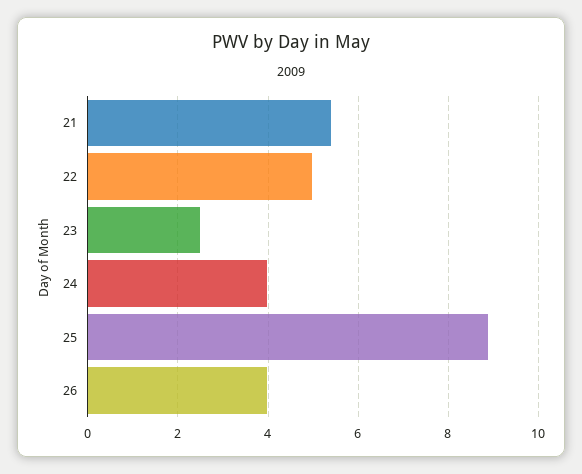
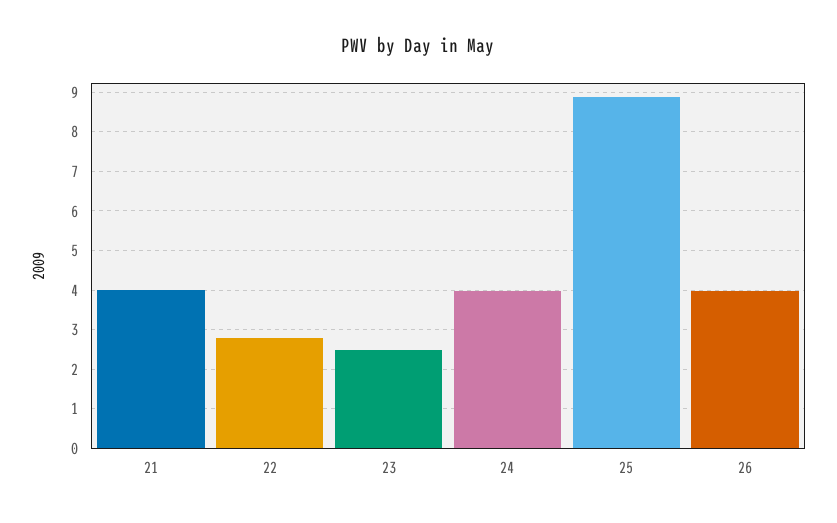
  {
-   "21": 5.4,
+   "21": 4,
-   "22": 5,
+   "22": 2.8,
    "23": 2.4,
    "24": 4,
    "25": 8.8,
    "26": 4
  }

